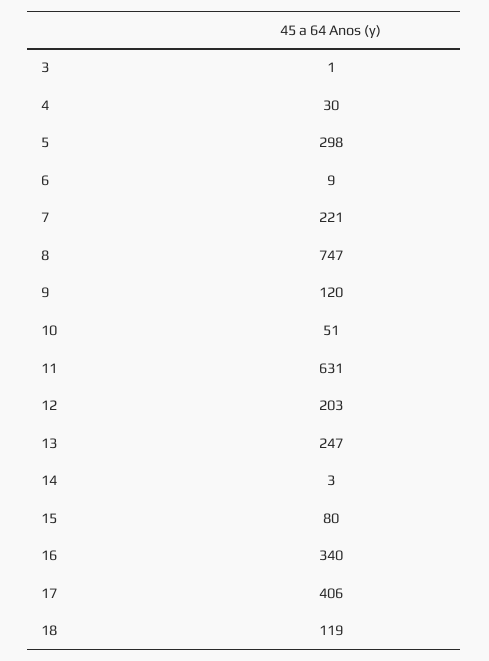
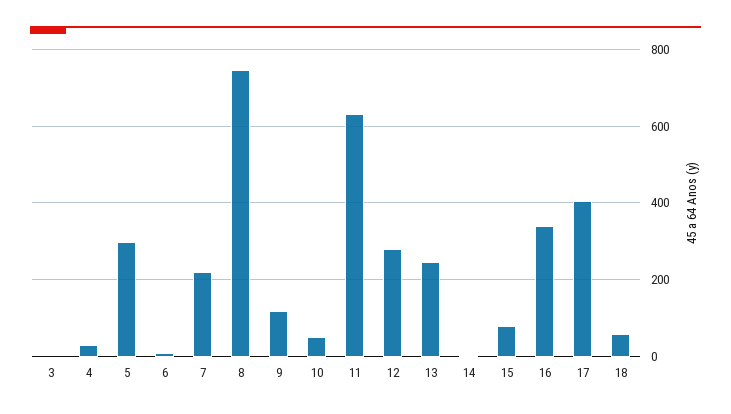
  {
    "3": 1,
    "4": 30,
    "5": 298,
    "6": 9,
    "7": 221,
    "8": 747,
    "9": 120,
    "10": 51,
    "11": 631,
-   "12": 203,
+   "12": 280,
    "13": 247,
    "14": 3,
    "15": 80,
    "16": 340,
    "17": 406,
-   "18": 119
+   "18": 60
  }

